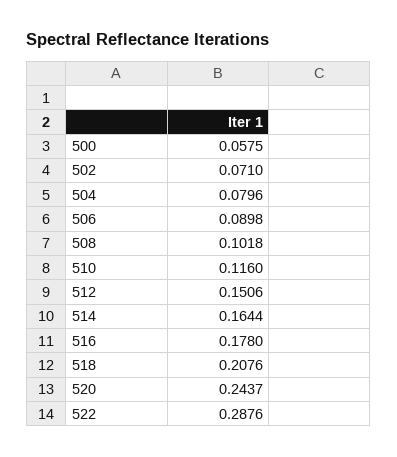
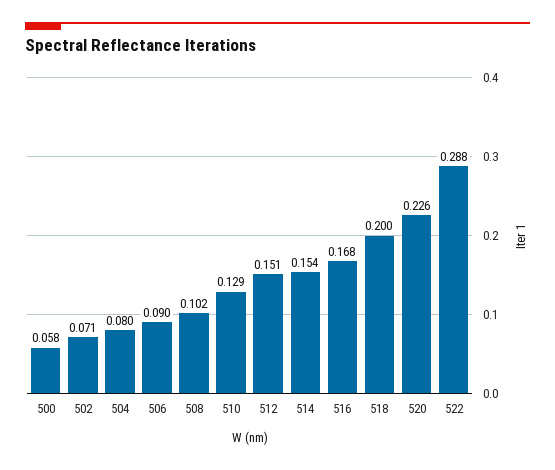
  {
    "500": 0.0575,
    "502": 0.071,
    "504": 0.0796,
    "506": 0.0898,
    "508": 0.1018,
-   "510": 0.116,
+   "510": 0.129,
    "512": 0.1506,
-   "514": 0.1644,
+   "514": 0.154,
-   "516": 0.178,
+   "516": 0.168,
-   "518": 0.2076,
+   "518": 0.2,
-   "520": 0.2437,
+   "520": 0.226,
    "522": 0.2876
  }

